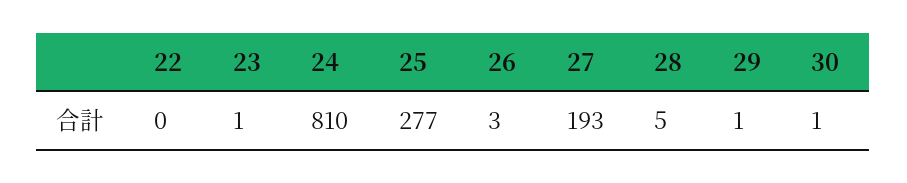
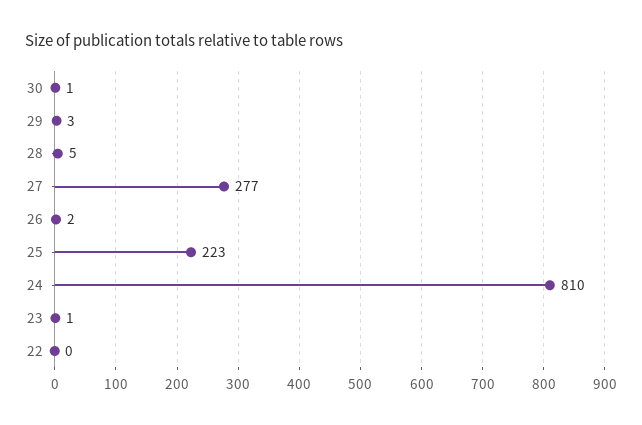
  {
    "22": 0,
    "23": 1,
    "24": 810,
-   "25": 277,
+   "25": 223,
-   "26": 3,
+   "26": 2,
-   "27": 193,
+   "27": 277,
    "28": 5,
-   "29": 1,
+   "29": 3,
    "30": 1
  }

